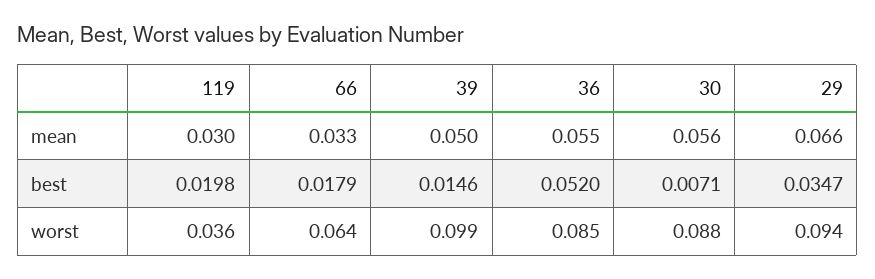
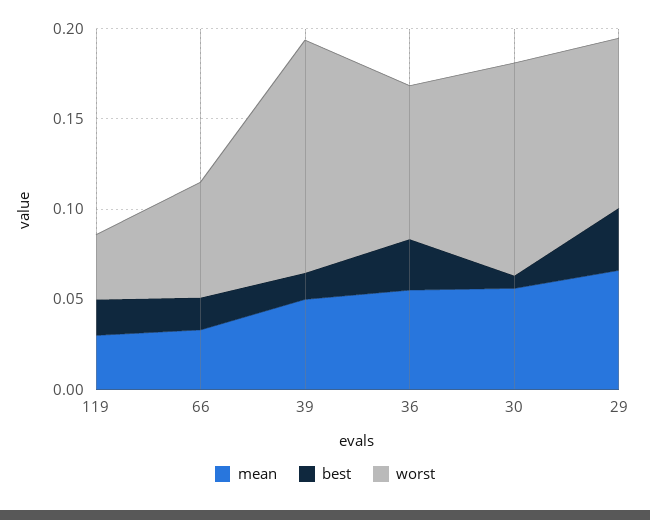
  {
    "mean": {
      "119": 0.03,
      "66": 0.033,
      "39": 0.05,
      "36": 0.055,
      "30": 0.056,
      "29": 0.066
    },
    "best": {
      "119": 0.0198,
      "66": 0.0179,
      "39": 0.0146,
-     "36": 0.052,
+     "36": 0.03,
      "30": 0.0071,
      "29": 0.0347
    },
    "worst": {
      "119": 0.036,
      "66": 0.064,
-     "39": 0.099,
+     "39": 0.13,
      "36": 0.085,
-     "30": 0.088,
+     "30": 0.12,
      "29": 0.094
    }
  }

